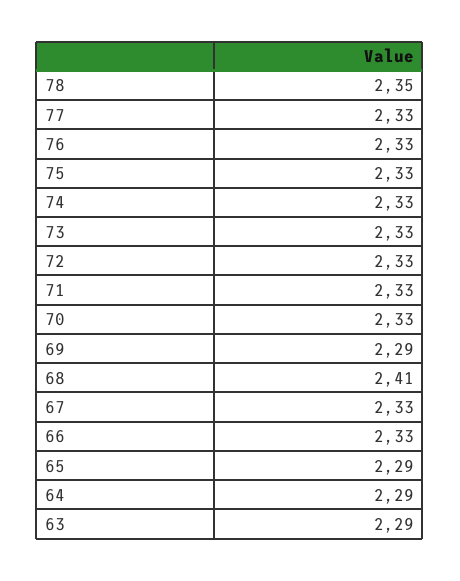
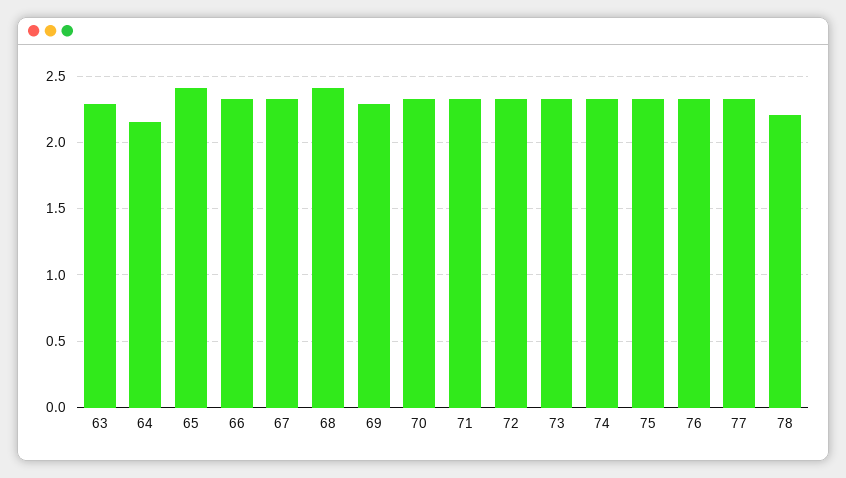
  {
-   "78": 2.35,
+   "78": 2.2,
    "77": 2.33,
    "76": 2.33,
    "75": 2.33,
    "74": 2.33,
    "73": 2.33,
    "72": 2.33,
    "71": 2.33,
    "70": 2.33,
    "69": 2.29,
    "68": 2.41,
    "67": 2.33,
    "66": 2.33,
-   "65": 2.29,
+   "65": 2.4,
-   "64": 2.29,
+   "64": 2.15,
    "63": 2.29
  }

